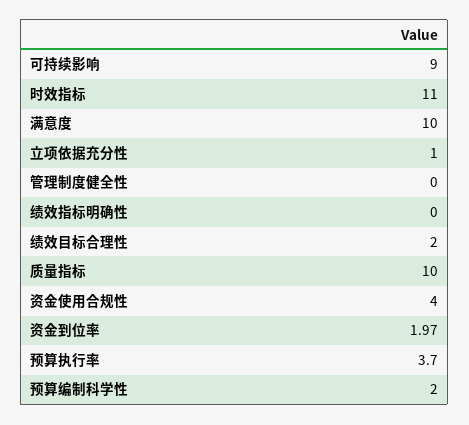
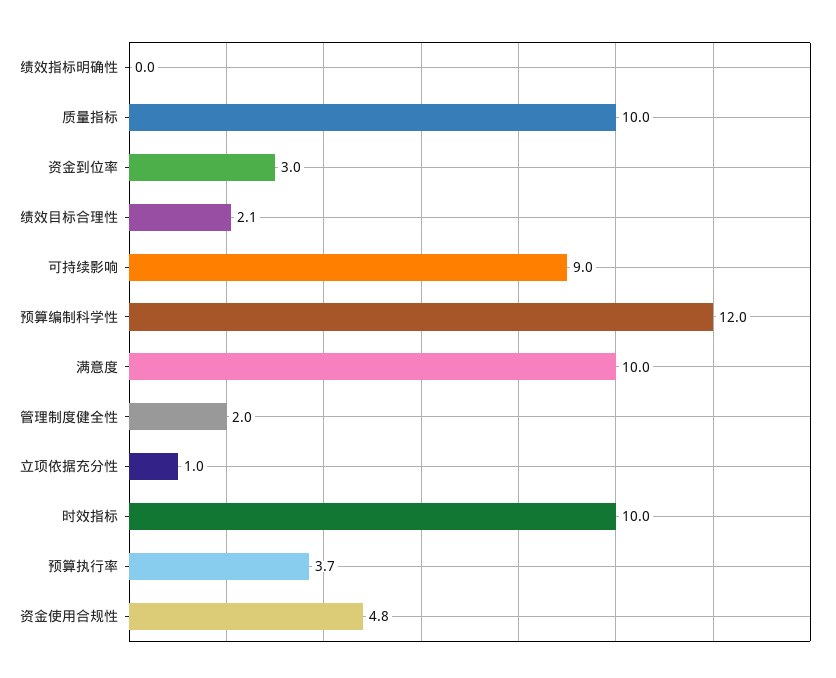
  {
    "可持续影响": 9,
-   "时效指标": 11,
+   "时效指标": 10,
    "满意度": 10,
    "立项依据充分性": 1,
-   "管理制度健全性": 0,
+   "管理制度健全性": 2,
    "绩效指标明确性": 0,
-   "绩效目标合理性": 2,
+   "绩效目标合理性": 2.1,
    "质量指标": 10,
-   "资金使用合规性": 4,
+   "资金使用合规性": 4.8,
-   "资金到位率": 1.97,
+   "资金到位率": 3,
    "预算执行率": 3.7,
-   "预算编制科学性": 2
+   "预算编制科学性": 12
  }

